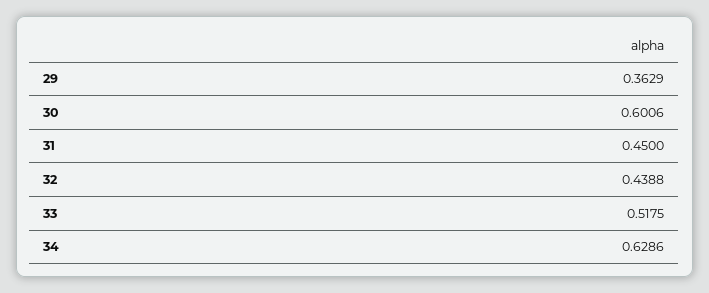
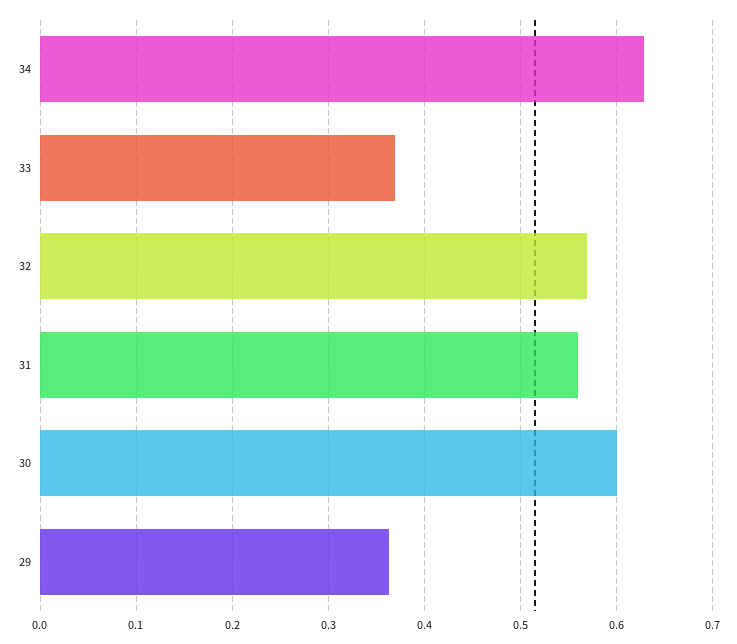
  {
    "29": 0.3629,
    "30": 0.6006,
-   "31": 0.45,
+   "31": 0.56,
-   "32": 0.4388,
+   "32": 0.57,
-   "33": 0.5175,
+   "33": 0.37,
    "34": 0.6286
  }

